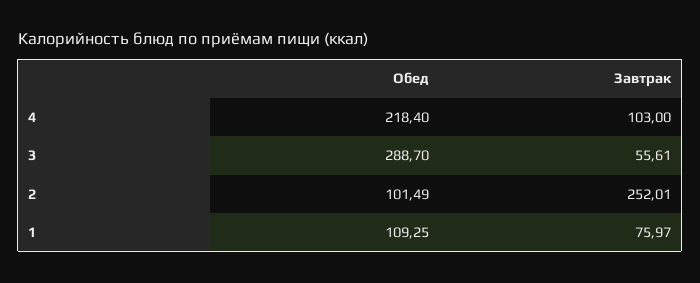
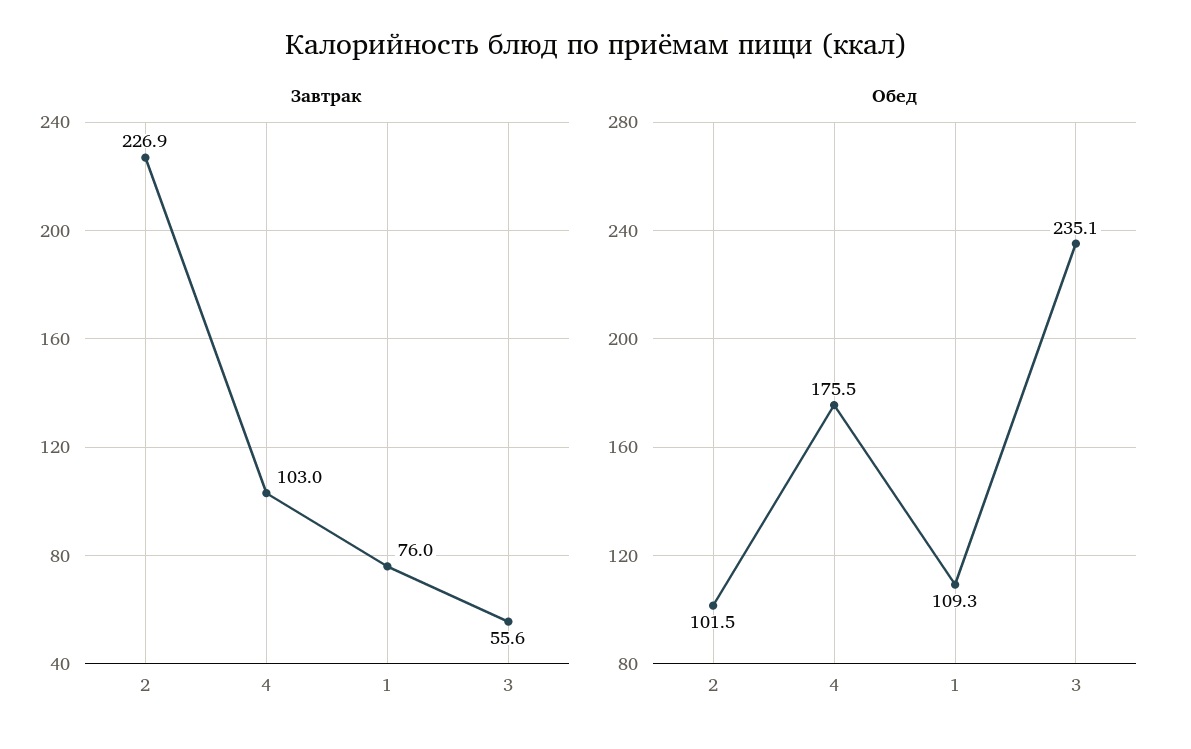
  {
    "Обед": {
-     "4": 218.4,
+     "4": 175.5,
-     "3": 288.7,
+     "3": 235.1,
      "2": 101.49,
      "1": 109.25
    },
    "Завтрак": {
      "4": 103,
      "3": 55.61,
-     "2": 252.01,
+     "2": 226.9,
      "1": 75.97
    }
  }

